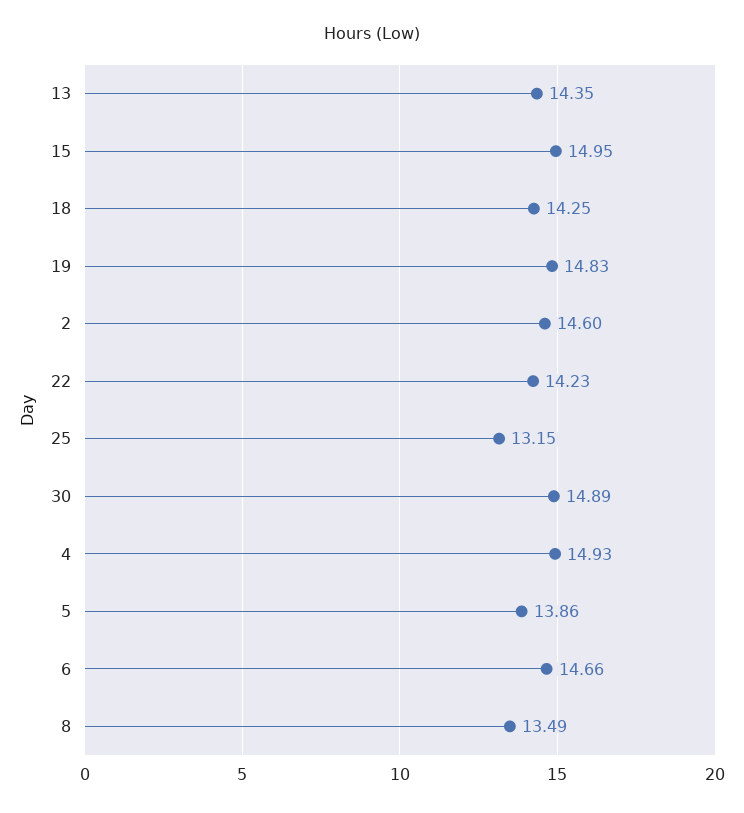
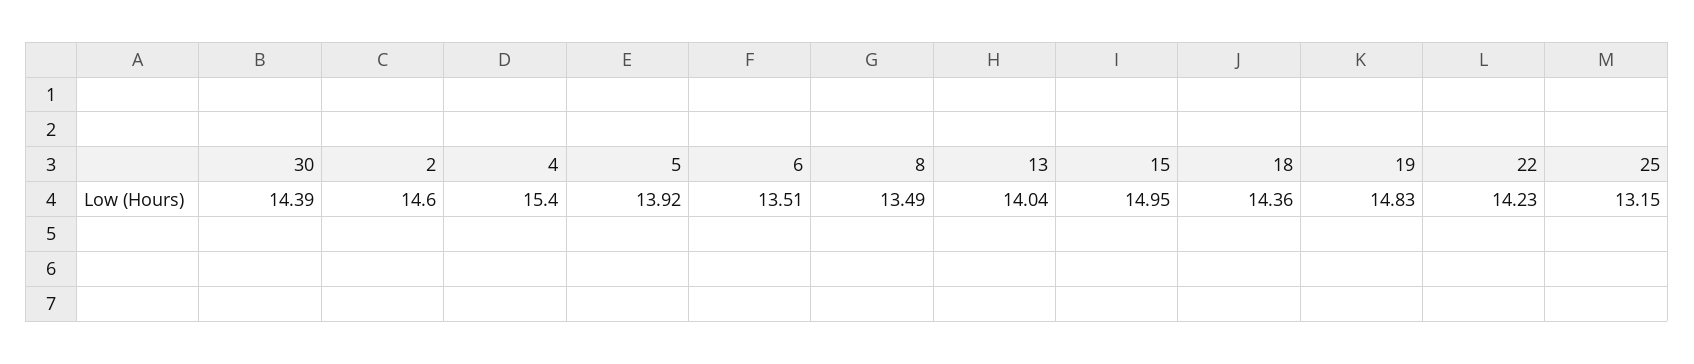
  {
-   "13": 14.35,
+   "13": 14.04,
    "15": 14.95,
-   "18": 14.25,
+   "18": 14.36,
    "19": 14.83,
    "2": 14.6,
    "22": 14.23,
    "25": 13.15,
-   "30": 14.89,
+   "30": 14.39,
-   "4": 14.93,
+   "4": 15.4,
-   "5": 13.86,
+   "5": 13.92,
-   "6": 14.66,
+   "6": 13.51,
    "8": 13.49
  }

